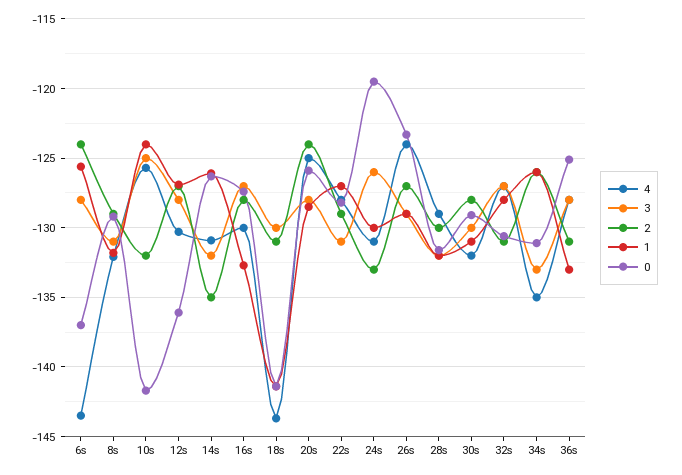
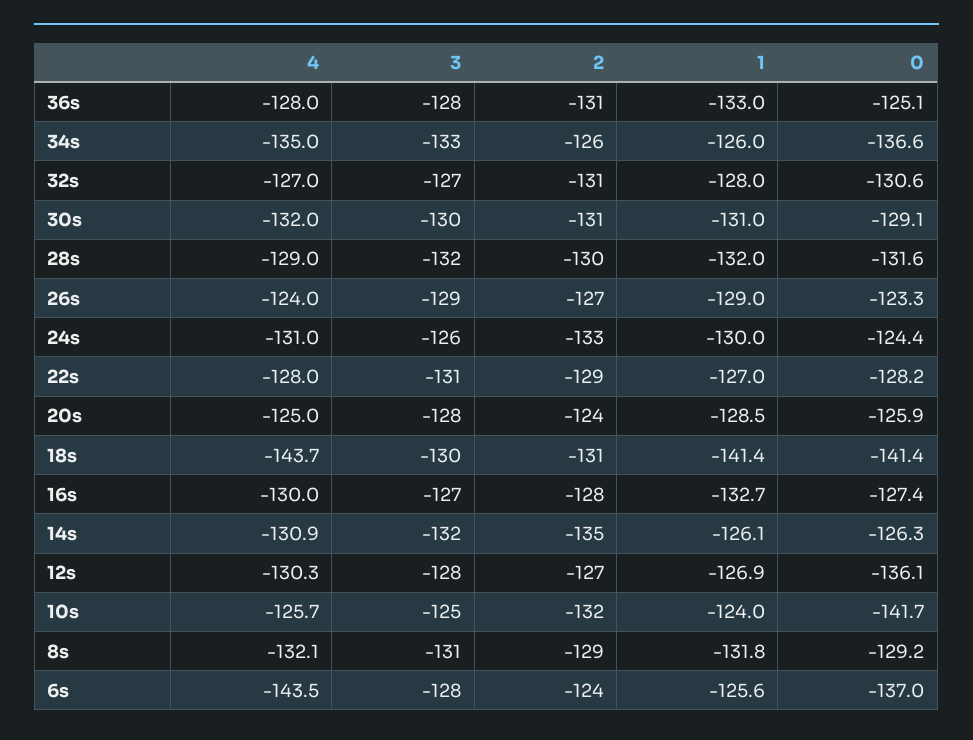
  {
    "4": {
      "6s": -143.5,
      "8s": -132.1,
      "10s": -125.7,
      "12s": -130.3,
      "14s": -130.9,
      "16s": -130,
      "18s": -143.7,
      "20s": -125,
      "22s": -128,
      "24s": -131,
      "26s": -124,
      "28s": -129,
      "30s": -132,
      "32s": -127,
      "34s": -135,
      "36s": -128
    },
    "3": {
      "6s": -128,
      "8s": -131,
      "10s": -125,
      "12s": -128,
      "14s": -132,
      "16s": -127,
      "18s": -130,
      "20s": -128,
      "22s": -131,
      "24s": -126,
      "26s": -129,
      "28s": -132,
      "30s": -130,
      "32s": -127,
      "34s": -133,
      "36s": -128
    },
    "2": {
      "6s": -124,
      "8s": -129,
      "10s": -132,
      "12s": -127,
      "14s": -135,
      "16s": -128,
      "18s": -131,
      "20s": -124,
      "22s": -129,
      "24s": -133,
      "26s": -127,
      "28s": -130,
-     "30s": -128,
+     "30s": -131,
      "32s": -131,
      "34s": -126,
      "36s": -131
    },
    "1": {
      "6s": -125.6,
      "8s": -131.8,
      "10s": -124,
      "12s": -126.9,
      "14s": -126.1,
      "16s": -132.7,
      "18s": -141.4,
      "20s": -128.5,
      "22s": -127,
      "24s": -130,
      "26s": -129,
      "28s": -132,
      "30s": -131,
      "32s": -128,
      "34s": -126,
      "36s": -133
    },
    "0": {
      "6s": -137,
      "8s": -129.2,
      "10s": -141.7,
      "12s": -136.1,
      "14s": -126.3,
      "16s": -127.4,
      "18s": -141.4,
      "20s": -125.9,
      "22s": -128.2,
-     "24s": -119.5,
+     "24s": -124.4,
      "26s": -123.3,
      "28s": -131.6,
      "30s": -129.1,
      "32s": -130.6,
-     "34s": -131,
+     "34s": -136.6,
      "36s": -125.1
    }
  }

